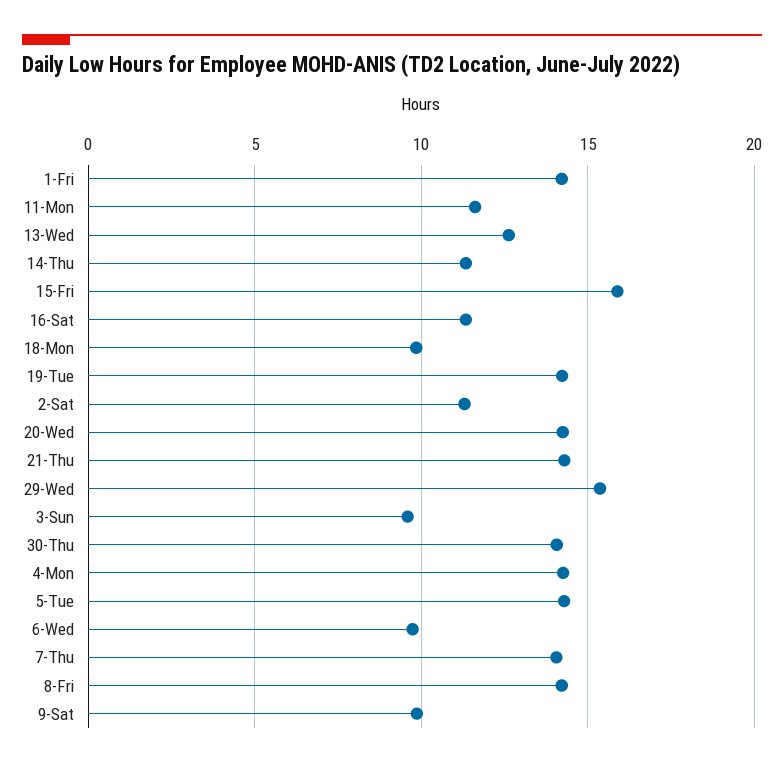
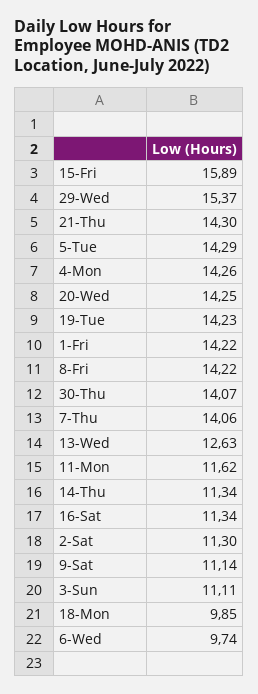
  {
    "1-Fri": 14.22,
    "11-Mon": 11.62,
    "13-Wed": 12.63,
    "14-Thu": 11.34,
    "15-Fri": 15.89,
    "16-Sat": 11.34,
    "18-Mon": 9.85,
    "19-Tue": 14.23,
    "2-Sat": 11.3,
    "20-Wed": 14.25,
    "21-Thu": 14.3,
    "29-Wed": 15.37,
-   "3-Sun": 9.5,
+   "3-Sun": 11.11,
    "30-Thu": 14.07,
    "4-Mon": 14.26,
    "5-Tue": 14.29,
    "6-Wed": 9.74,
    "7-Thu": 14.06,
    "8-Fri": 14.22,
-   "9-Sat": 10
+   "9-Sat": 11.14
  }

